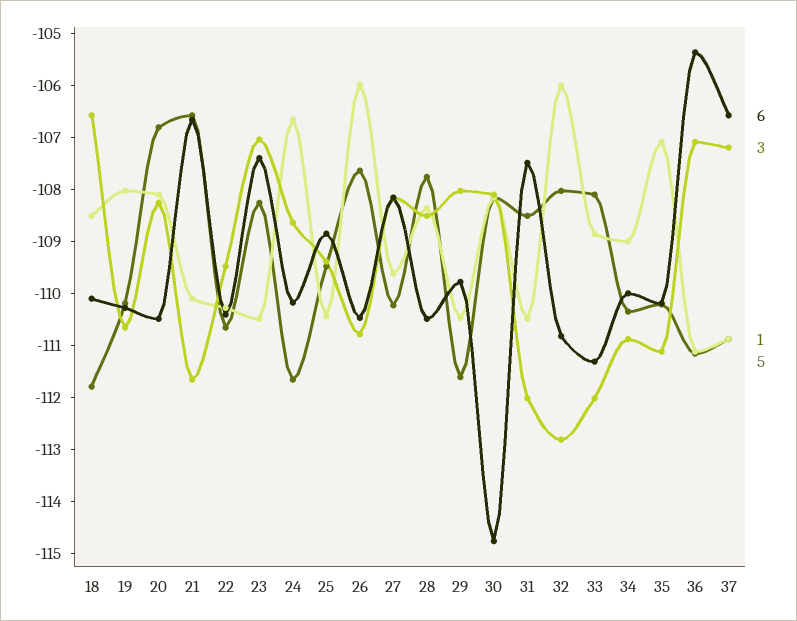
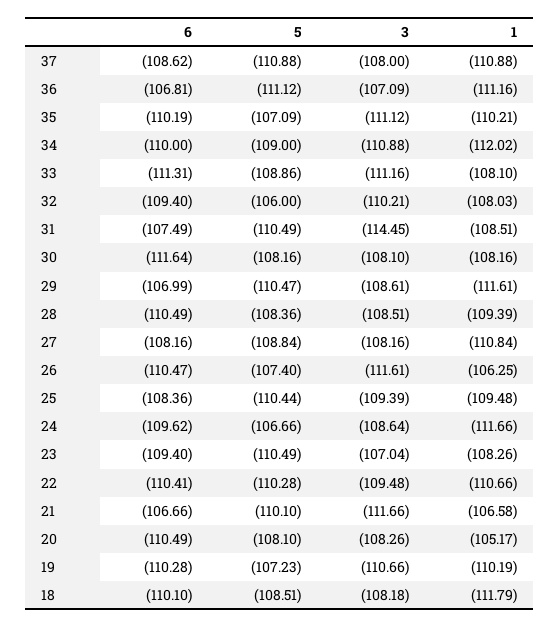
  {
    "6": {
      "18": -110.1,
      "19": -110.28,
      "20": -110.49,
      "21": -106.66,
      "22": -110.41,
-     "23": -107.4,
+     "23": -109.4,
-     "24": -110.2,
+     "24": -109.62,
-     "25": -108.8,
+     "25": -108.36,
      "26": -110.47,
      "27": -108.16,
      "28": -110.49,
-     "29": -109.8,
+     "29": -106.99,
-     "30": -114.8,
+     "30": -111.64,
      "31": -107.49,
-     "32": -110.8,
+     "32": -109.4,
      "33": -111.31,
      "34": -110,
      "35": -110.19,
-     "36": -105.4,
+     "36": -106.81,
-     "37": -106.6
+     "37": -108.62
    },
    "3": {
-     "18": -106.6,
+     "18": -108.18,
      "19": -110.66,
      "20": -108.26,
      "21": -111.66,
      "22": -109.48,
      "23": -107.04,
      "24": -108.64,
      "25": -109.39,
-     "26": -110.8,
+     "26": -111.61,
      "27": -108.16,
      "28": -108.51,
-     "29": -108,
+     "29": -108.61,
      "30": -108.1,
-     "31": -112,
+     "31": -114.45,
-     "32": -112.8,
+     "32": -110.21,
-     "33": -112,
+     "33": -111.16,
      "34": -110.88,
      "35": -111.12,
      "36": -107.09,
-     "37": -107.2
+     "37": -108
    },
    "1": {
      "18": -111.79,
      "19": -110.19,
-     "20": -106.8,
+     "20": -105.17,
      "21": -106.58,
      "22": -110.66,
      "23": -108.26,
      "24": -111.66,
      "25": -109.48,
-     "26": -107.6,
+     "26": -106.25,
-     "27": -110.2,
+     "27": -110.84,
-     "28": -107.8,
+     "28": -109.39,
      "29": -111.61,
      "30": -108.16,
      "31": -108.51,
      "32": -108.03,
      "33": -108.1,
-     "34": -110.4,
+     "34": -112.02,
      "35": -110.21,
      "36": -111.16,
      "37": -110.88
    },
    "5": {
      "18": -108.51,
-     "19": -108,
+     "19": -107.23,
      "20": -108.1,
      "21": -110.1,
      "22": -110.28,
      "23": -110.49,
      "24": -106.66,
      "25": -110.44,
-     "26": -106,
+     "26": -107.4,
-     "27": -109.6,
+     "27": -108.84,
      "28": -108.36,
      "29": -110.47,
      "30": -108.16,
      "31": -110.49,
      "32": -106,
      "33": -108.86,
      "34": -109,
      "35": -107.09,
      "36": -111.12,
      "37": -110.88
    }
  }

